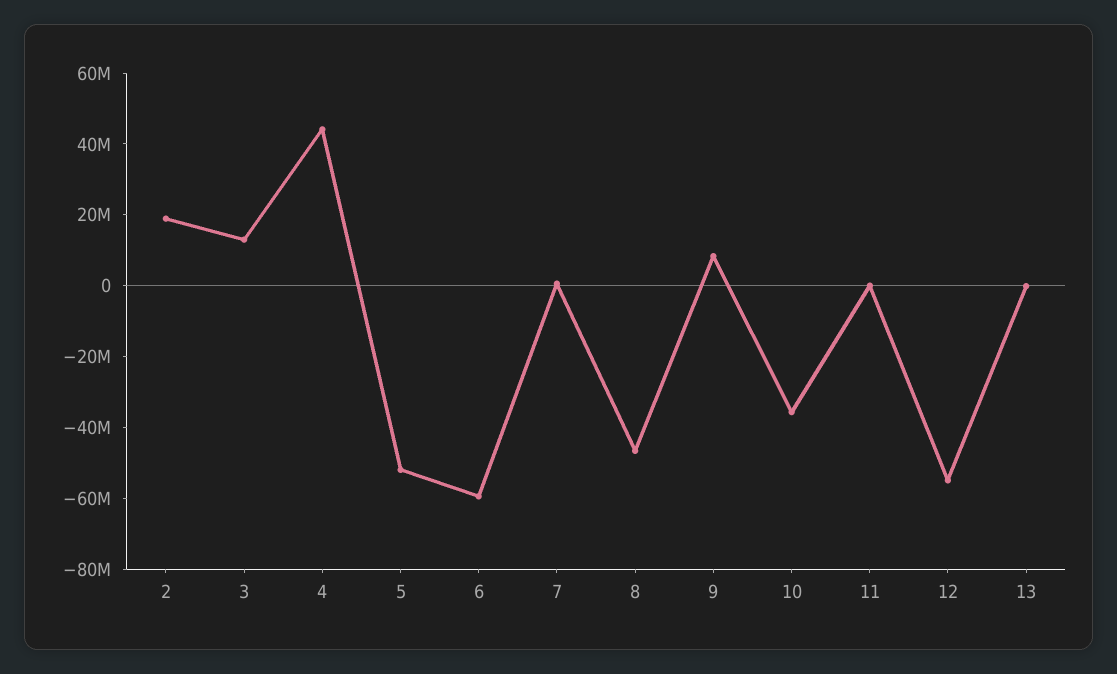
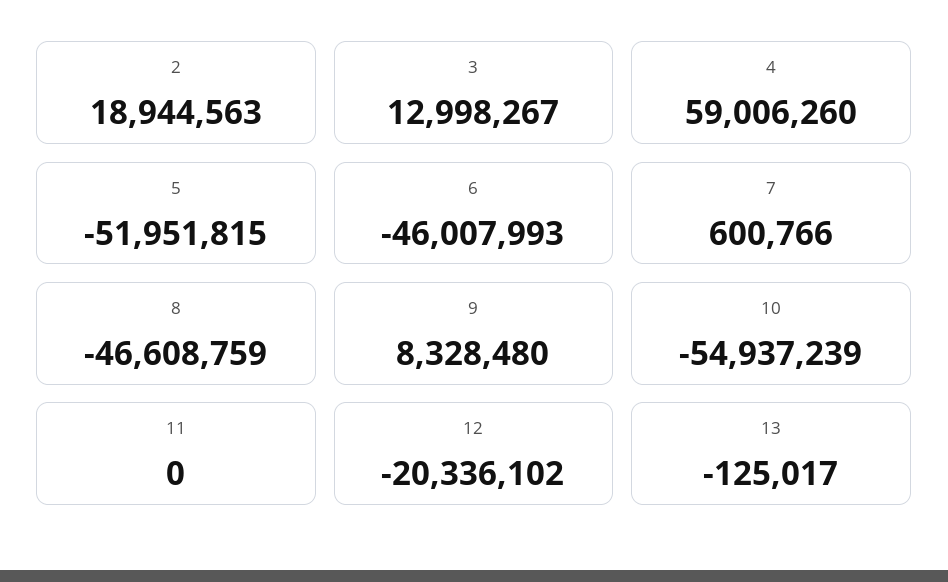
  {
    "2": 18944563,
    "3": 12998267,
-   "4": 45000000,
+   "4": 59006260,
    "5": -51951815,
-   "6": -60000000,
+   "6": -46007993,
    "7": 600766,
    "8": -46608759,
    "9": 8328480,
-   "10": -35000000,
+   "10": -54937239,
    "11": 0,
-   "12": -55000000,
+   "12": -20336102,
    "13": -125017
  }

